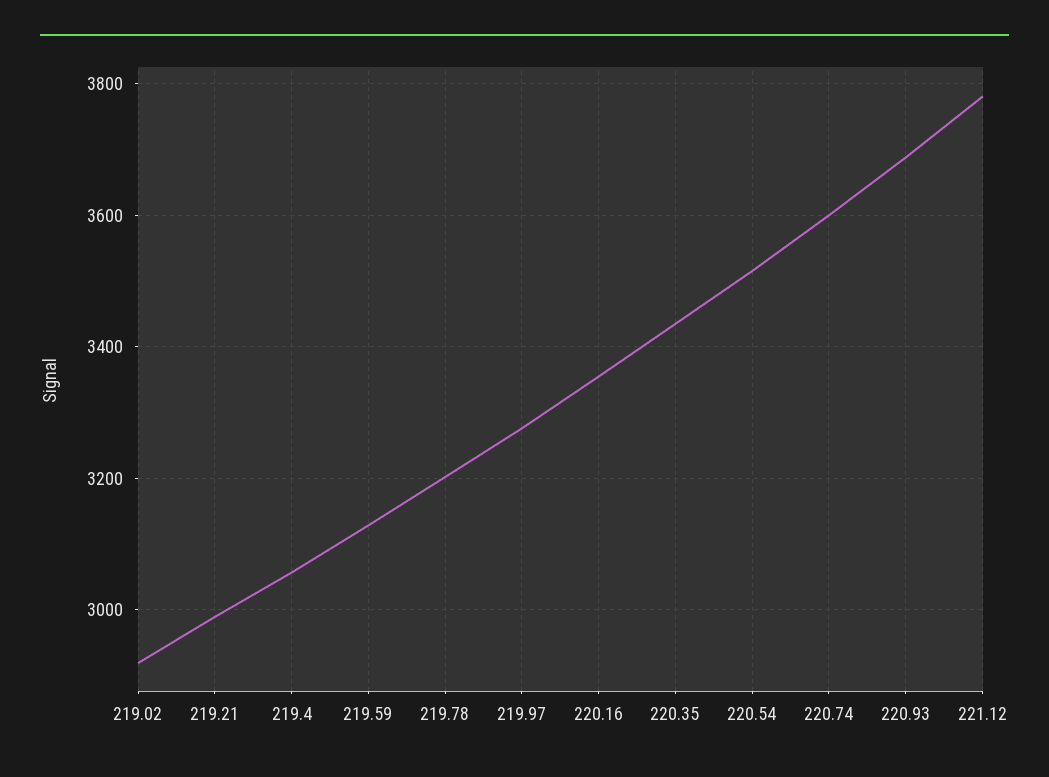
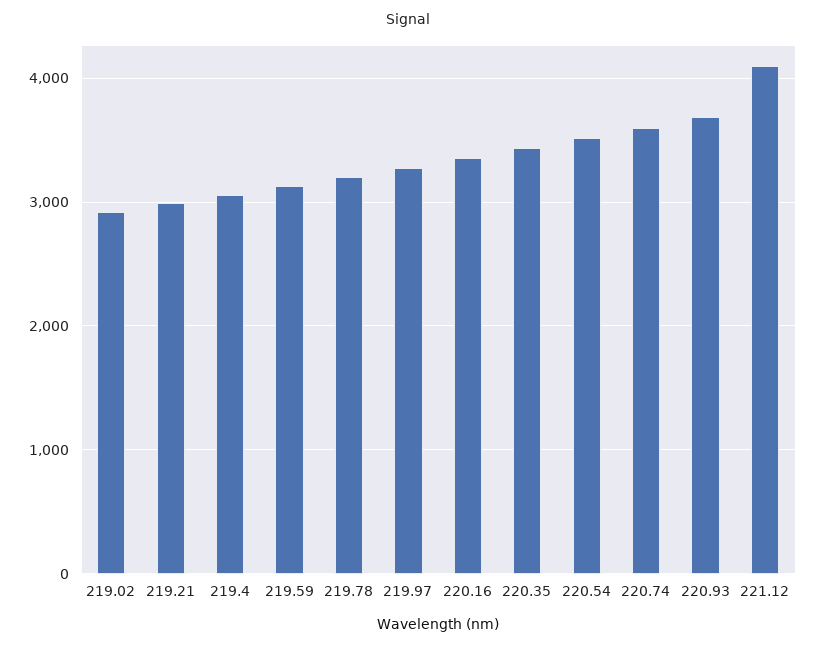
  {
    "219.02": 2920,
    "219.21": 2980,
    "219.4": 3060,
    "219.59": 3120,
    "219.78": 3200,
    "219.97": 3280,
    "220.16": 3360,
    "220.35": 3440,
    "220.54": 3520,
    "220.74": 3600,
    "220.93": 3680,
-   "221.12": 3780
+   "221.12": 4100
  }

